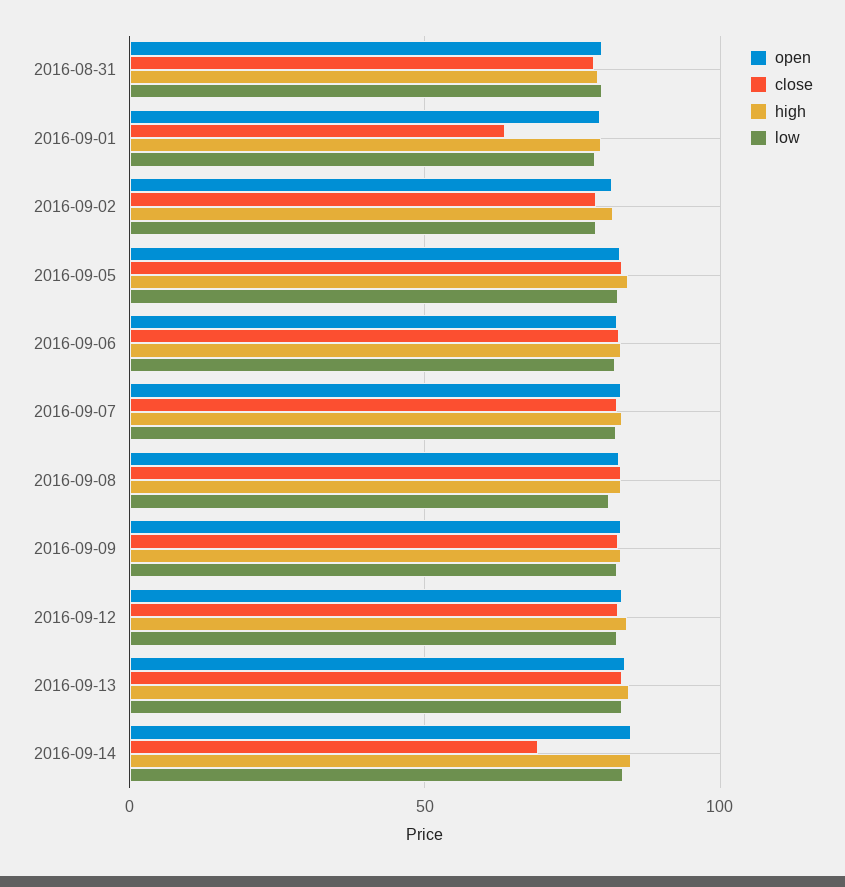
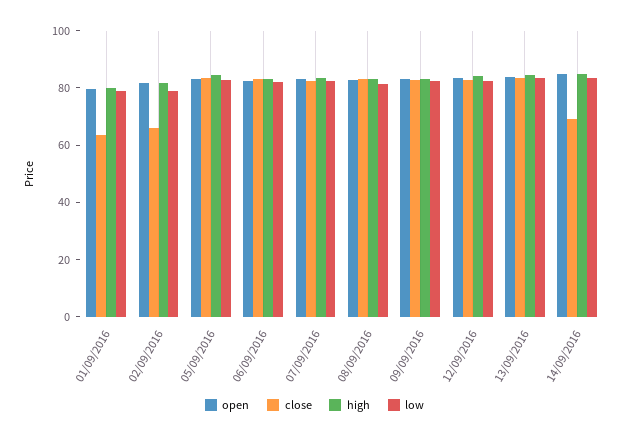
  {
    "open": {
-     "2016-08-31": 80,
      "2016-09-01": 80,
      "2016-09-02": 80,
      "2016-09-05": 85,
      "2016-09-06": 80,
      "2016-09-07": 85,
      "2016-09-08": 85,
      "2016-09-09": 85,
      "2016-09-12": 85,
      "2016-09-13": 85,
      "2016-09-14": 85
    },
    "close": {
-     "2016-08-31": 80,
      "2016-09-01": 65,
-     "2016-09-02": 80,
+     "2016-09-02": 65,
      "2016-09-05": 85,
      "2016-09-06": 85,
      "2016-09-07": 80,
      "2016-09-08": 85,
      "2016-09-09": 85,
      "2016-09-12": 85,
      "2016-09-13": 85,
      "2016-09-14": 70
    },
    "high": {
-     "2016-08-31": 80,
      "2016-09-01": 80,
      "2016-09-02": 80,
      "2016-09-05": 85,
      "2016-09-06": 85,
      "2016-09-07": 85,
      "2016-09-08": 85,
      "2016-09-09": 85,
      "2016-09-12": 85,
      "2016-09-13": 85,
      "2016-09-14": 85
    },
    "low": {
-     "2016-08-31": 80,
      "2016-09-01": 80,
      "2016-09-02": 80,
      "2016-09-05": 85,
      "2016-09-06": 80,
      "2016-09-07": 80,
      "2016-09-08": 80,
      "2016-09-09": 85,
      "2016-09-12": 85,
      "2016-09-13": 85,
      "2016-09-14": 85
    }
  }

